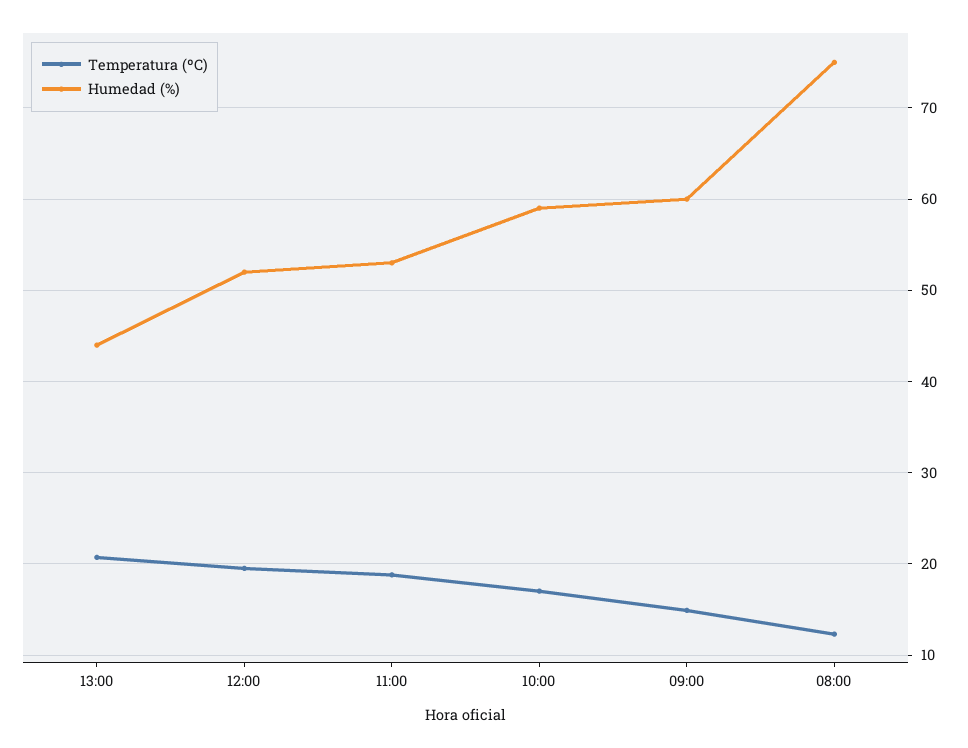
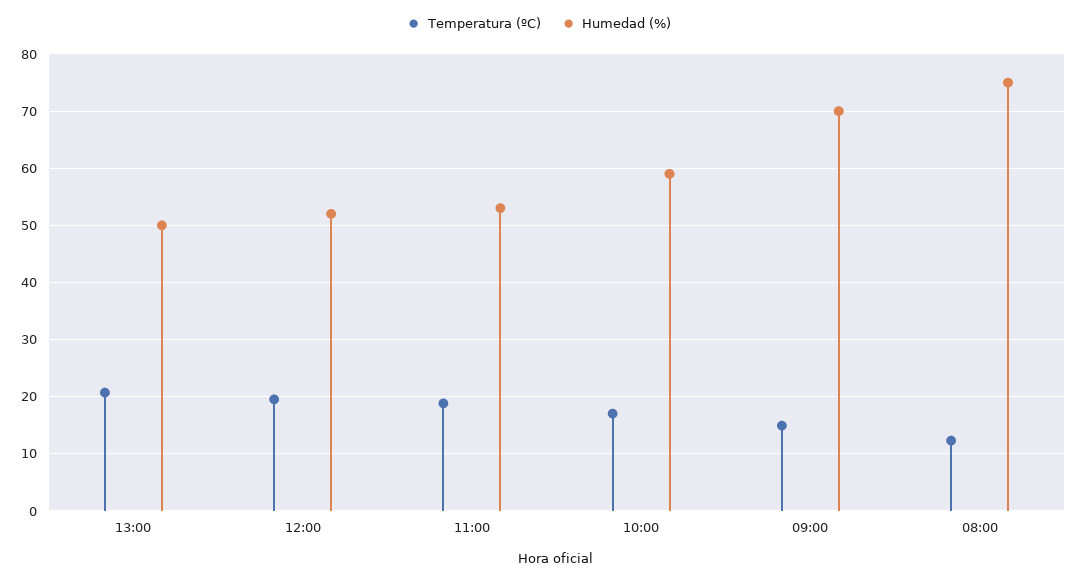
  {
    "Temperatura (ºC)": {
      "13:00": 21,
      "12:00": 20,
      "11:00": 19,
      "10:00": 17,
      "09:00": 15,
      "08:00": 12
    },
    "Humedad (%)": {
-     "13:00": 44,
+     "13:00": 50,
      "12:00": 52,
      "11:00": 53,
      "10:00": 59,
-     "09:00": 60,
+     "09:00": 70,
      "08:00": 75
    }
  }

